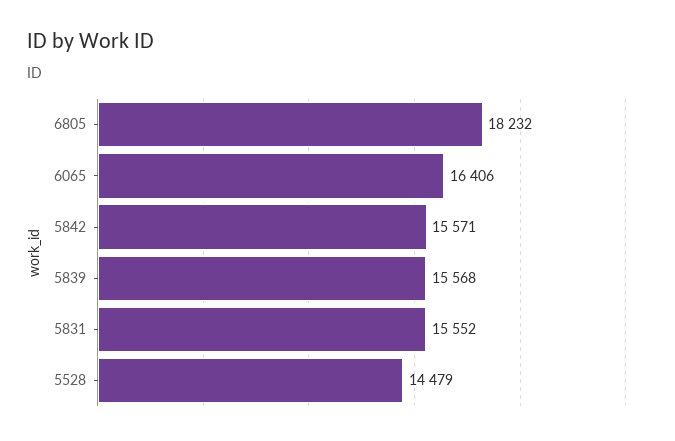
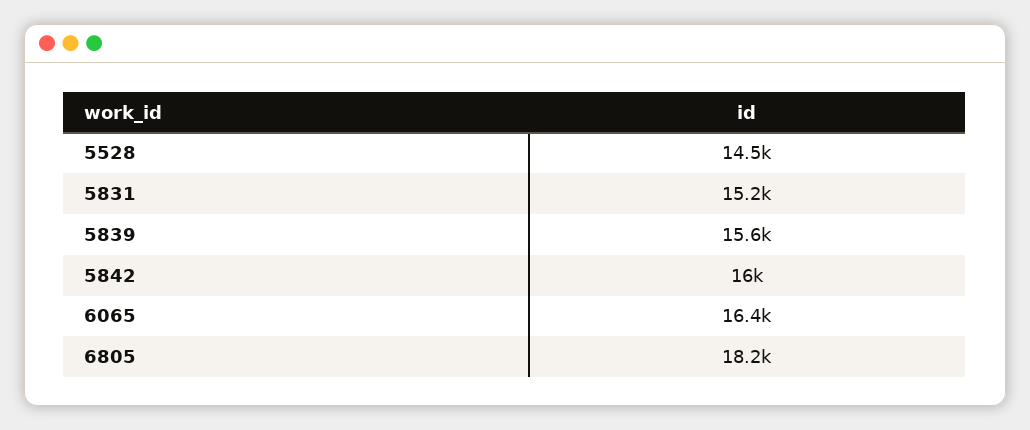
  {
    "6805": 18232,
    "6065": 16406,
-   "5842": 15571,
+   "5842": 16000,
    "5839": 15568,
-   "5831": 15552,
+   "5831": 15200,
    "5528": 14479
  }

